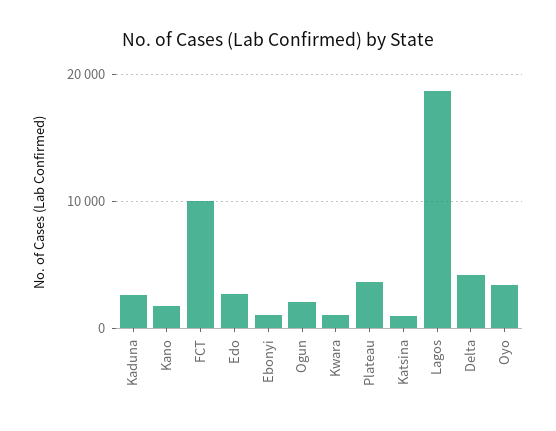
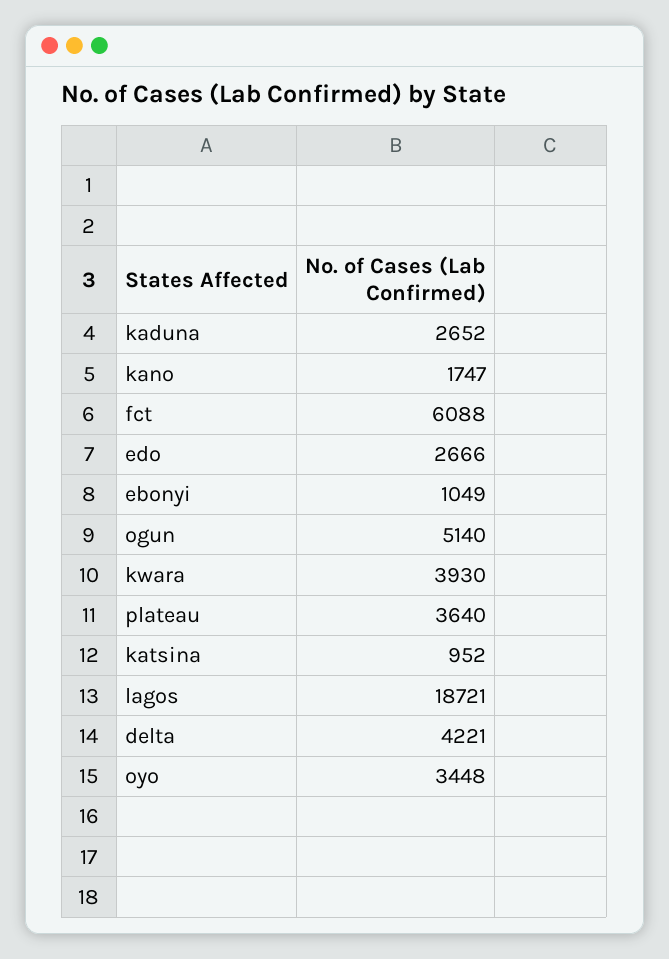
  {
    "Kaduna": 2652,
    "Kano": 1747,
-   "FCT": 10000,
+   "FCT": 6088,
    "Edo": 2666,
    "Ebonyi": 1049,
-   "Ogun": 2000,
+   "Ogun": 5140,
-   "Kwara": 1000,
+   "Kwara": 3930,
    "Plateau": 3640,
    "Katsina": 952,
    "Lagos": 18721,
    "Delta": 4221,
    "Oyo": 3448
  }

